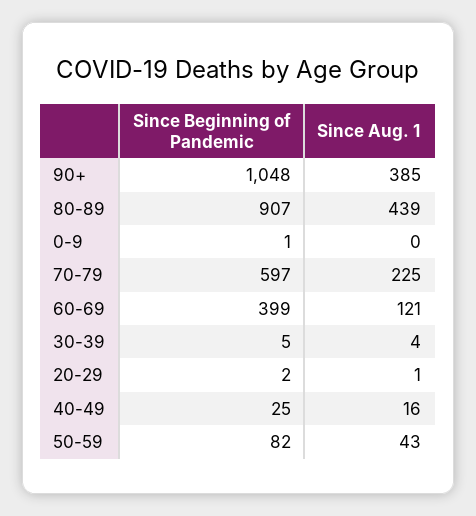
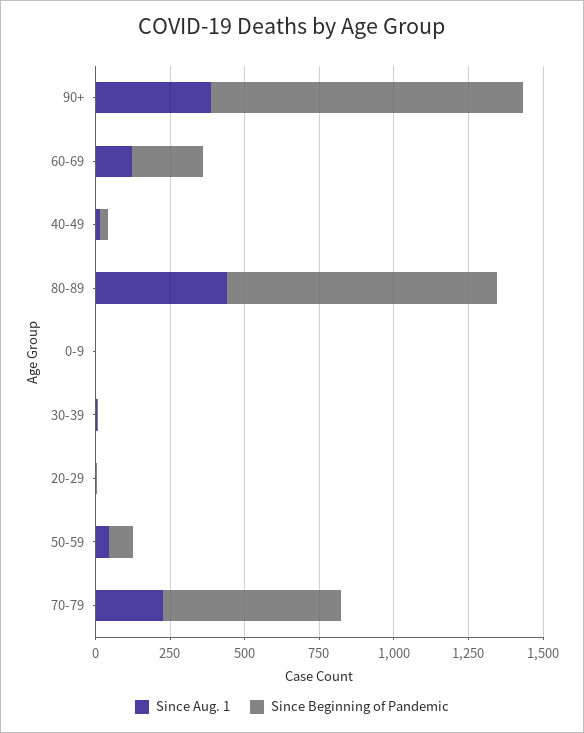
  {
    "Since Beginning of Pandemic": {
      "90+": 1048,
      "80-89": 907,
      "0-9": 1,
      "70-79": 597,
-     "60-69": 399,
+     "60-69": 250,
      "30-39": 5,
      "20-29": 2,
      "40-49": 25,
      "50-59": 82
    },
    "Since Aug. 1": {
      "90+": 385,
      "80-89": 439,
      "0-9": 0,
      "70-79": 225,
      "60-69": 121,
      "30-39": 4,
      "20-29": 1,
      "40-49": 16,
      "50-59": 43
    }
  }

